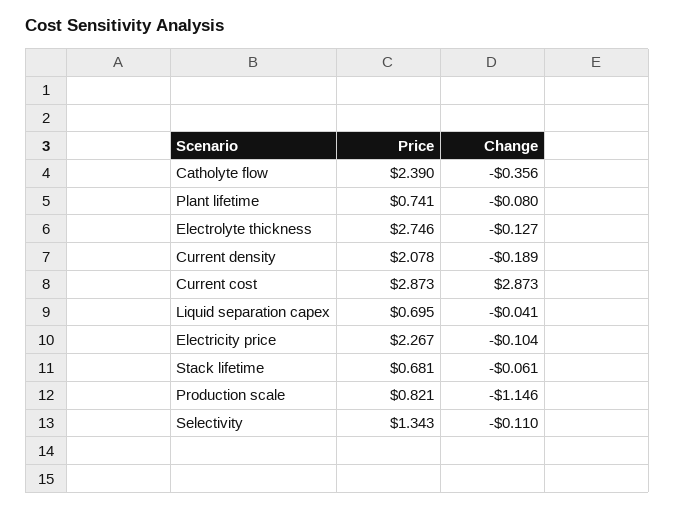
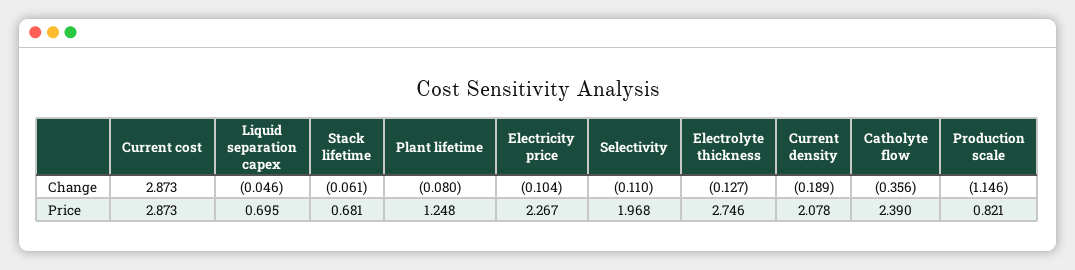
  {
    "Price": {
      "Catholyte flow": 2.39,
-     "Plant lifetime": 0.741,
+     "Plant lifetime": 1.248,
      "Electrolyte thickness": 2.746,
      "Current density": 2.078,
      "Current cost": 2.873,
      "Liquid separation capex": 0.695,
      "Electricity price": 2.267,
      "Stack lifetime": 0.681,
      "Production scale": 0.821,
-     "Selectivity": 1.343
+     "Selectivity": 1.968
    },
    "Change": {
      "Catholyte flow": -0.356,
      "Plant lifetime": -0.08,
      "Electrolyte thickness": -0.127,
      "Current density": -0.189,
      "Current cost": 2.873,
-     "Liquid separation capex": -0.041,
+     "Liquid separation capex": -0.046,
      "Electricity price": -0.104,
      "Stack lifetime": -0.061,
      "Production scale": -1.146,
      "Selectivity": -0.11
    }
  }

